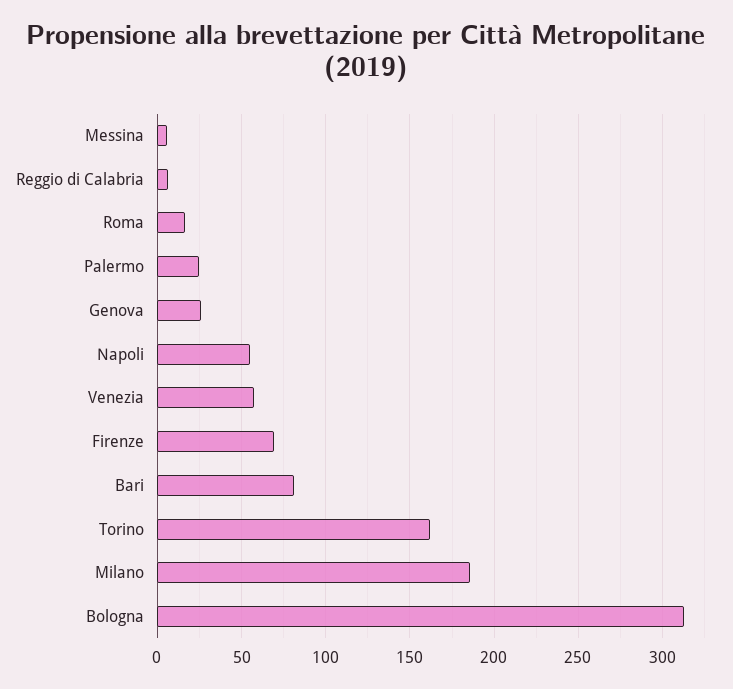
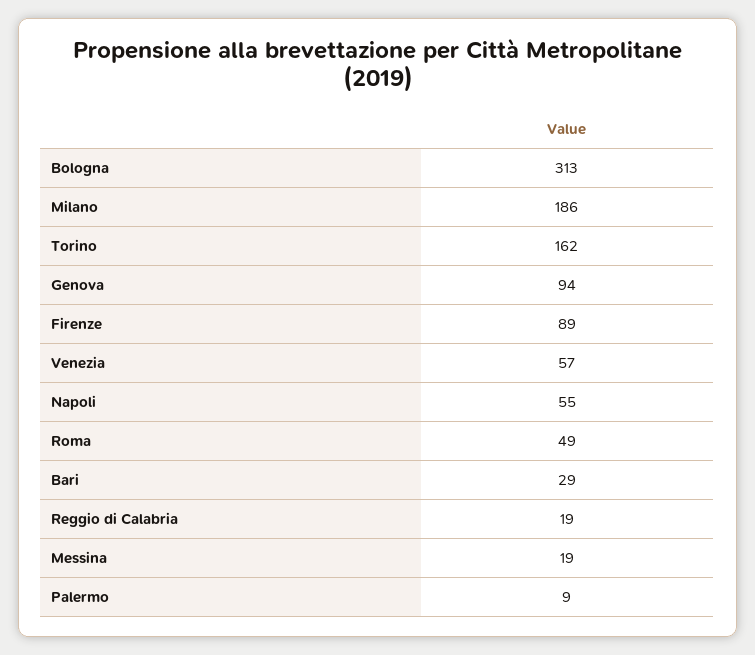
  {
-   "Messina": 5,
+   "Messina": 19,
-   "Reggio di Calabria": 5,
+   "Reggio di Calabria": 19,
-   "Roma": 15,
+   "Roma": 49,
-   "Palermo": 25,
+   "Palermo": 9,
-   "Genova": 25,
+   "Genova": 94,
    "Napoli": 55,
    "Venezia": 57,
-   "Firenze": 70,
+   "Firenze": 89,
-   "Bari": 80,
+   "Bari": 29,
    "Torino": 162,
    "Milano": 186,
    "Bologna": 313
  }

